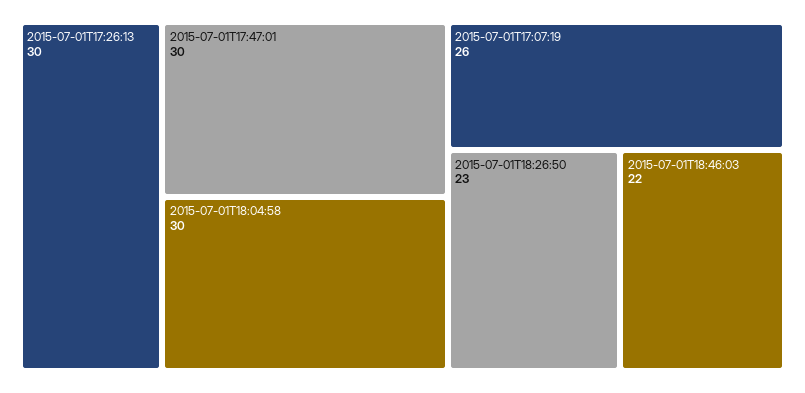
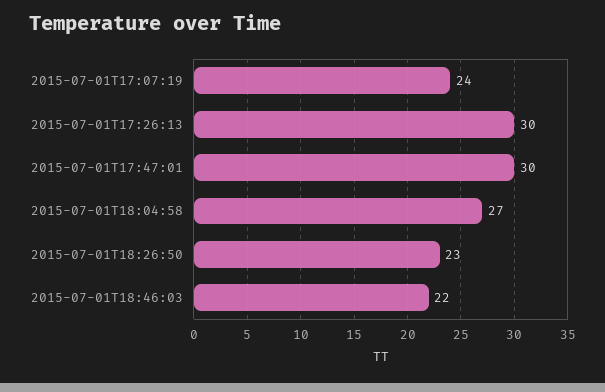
  {
    "2015-07-01T17:26:13": 30,
    "2015-07-01T17:47:01": 30,
-   "2015-07-01T18:04:58": 30,
+   "2015-07-01T18:04:58": 27,
-   "2015-07-01T17:07:19": 26,
+   "2015-07-01T17:07:19": 24,
    "2015-07-01T18:26:50": 23,
    "2015-07-01T18:46:03": 22
  }

